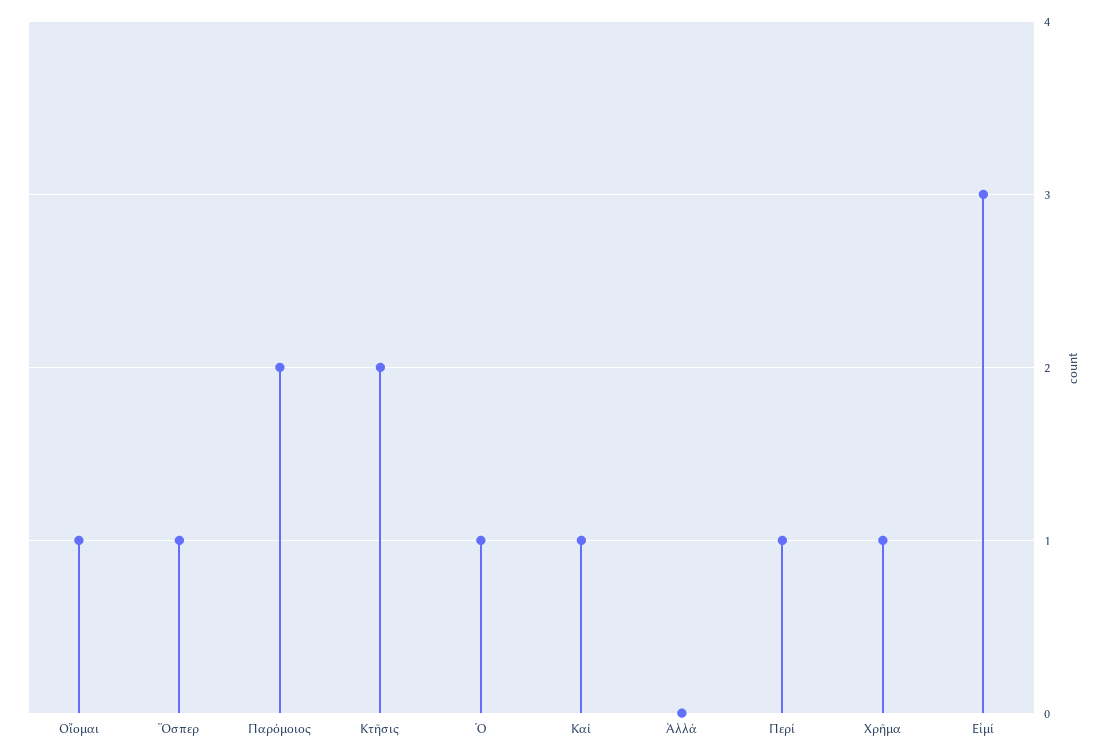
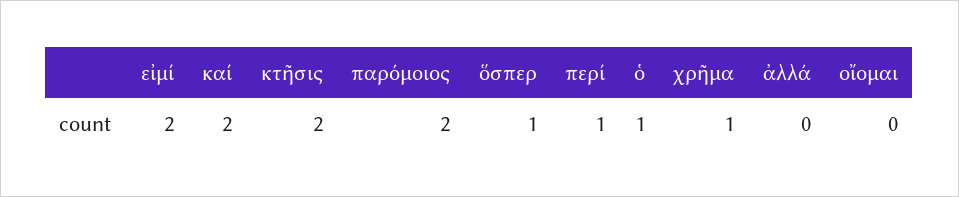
  {
-   "Οἴομαι": 1,
+   "Οἴομαι": 0,
    "Ὅσπερ": 1,
    "Παρόμοιος": 2,
    "Κτῆσις": 2,
    "Ὁ": 1,
-   "Καί": 1,
+   "Καί": 2,
    "Ἀλλά": 0,
    "Περί": 1,
    "Χρῆμα": 1,
-   "Εἰμί": 3
+   "Εἰμί": 2
  }

